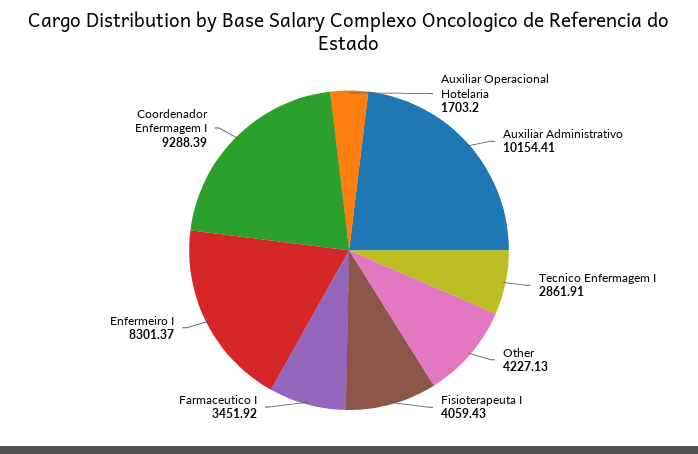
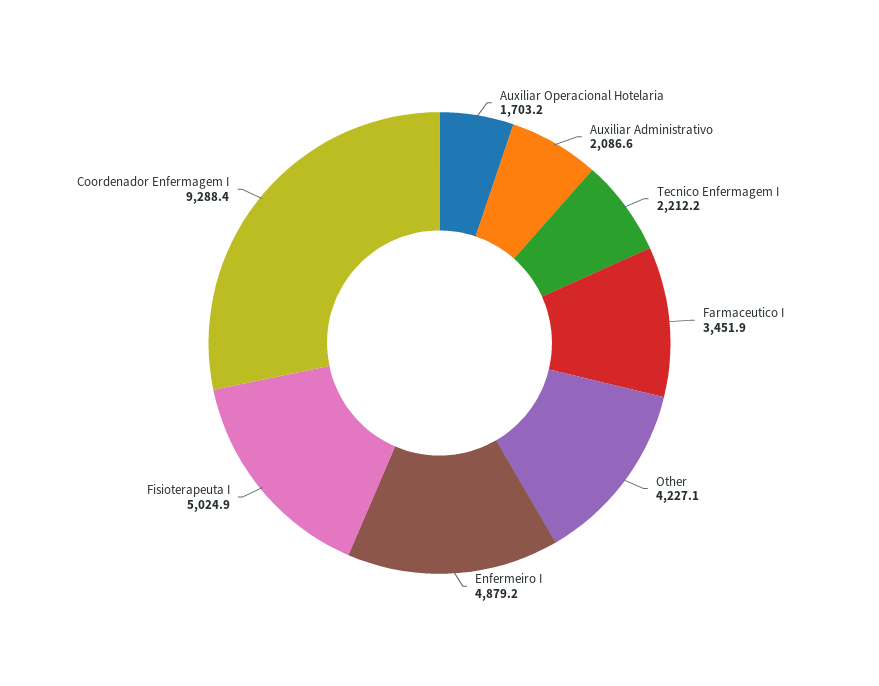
  {
    "Auxiliar Operacional Hotelaria": 1703.2,
-   "Auxiliar Administrativo": 10154.41,
+   "Auxiliar Administrativo": 2086.6,
-   "Tecnico Enfermagem I": 2861.91,
+   "Tecnico Enfermagem I": 2212.2,
    "Other": 4227.13,
-   "Fisioterapeuta I": 4059.43,
+   "Fisioterapeuta I": 5024.9,
    "Farmaceutico I": 3451.92,
-   "Enfermeiro I": 8301.37,
+   "Enfermeiro I": 4879.2,
    "Coordenador Enfermagem I": 9288.39
  }

